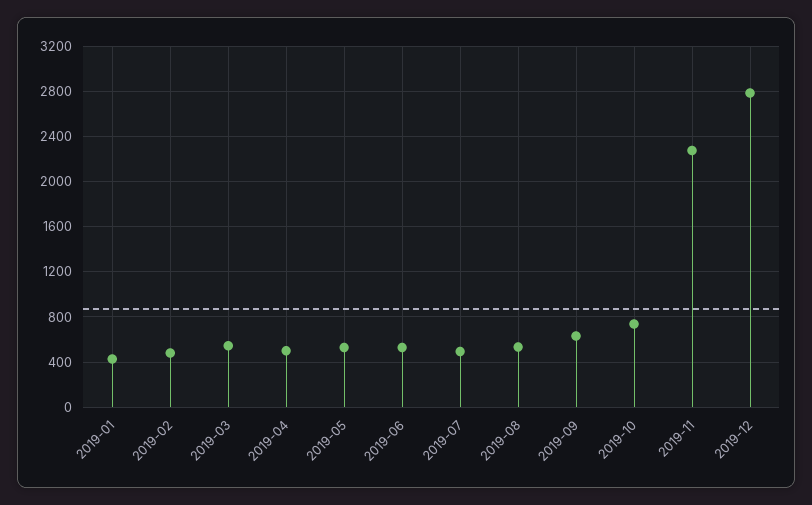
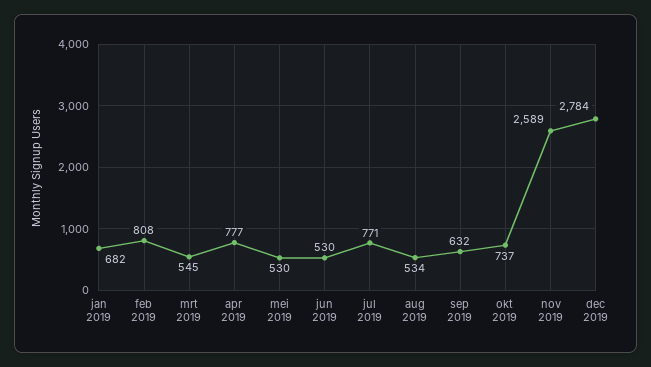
  {
-   "2019-01": 400,
+   "2019-01": 682,
-   "2019-02": 500,
+   "2019-02": 808,
    "2019-03": 545,
-   "2019-04": 500,
+   "2019-04": 777,
    "2019-05": 530,
    "2019-06": 530,
-   "2019-07": 500,
+   "2019-07": 771,
    "2019-08": 534,
    "2019-09": 632,
    "2019-10": 737,
-   "2019-11": 2300,
+   "2019-11": 2589,
    "2019-12": 2784
  }

